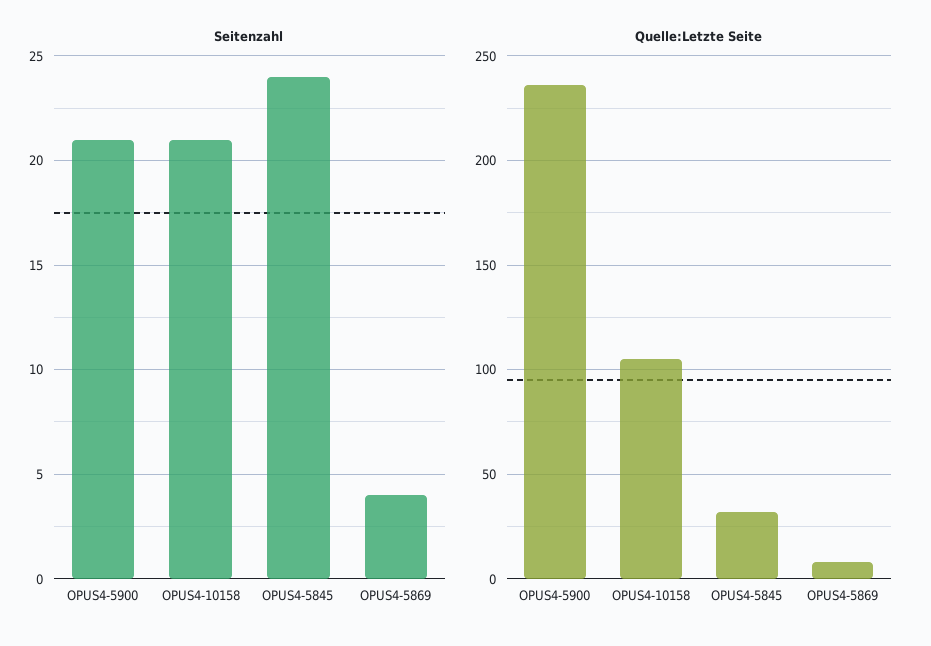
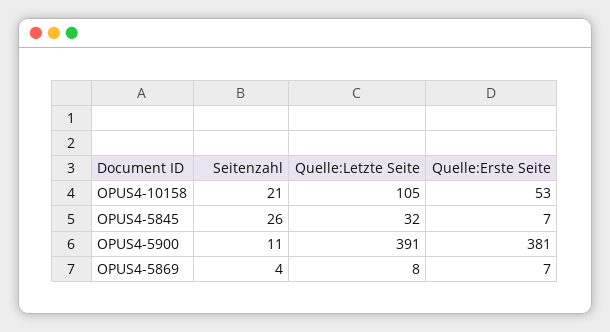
  {
    "Seitenzahl": {
-     "OPUS4-5900": 21,
+     "OPUS4-5900": 11,
      "OPUS4-10158": 21,
-     "OPUS4-5845": 24,
+     "OPUS4-5845": 26,
      "OPUS4-5869": 4
    },
    "Quelle:Letzte Seite": {
-     "OPUS4-5900": 235,
+     "OPUS4-5900": 391,
      "OPUS4-10158": 105,
      "OPUS4-5845": 32,
      "OPUS4-5869": 8
-   }
+   },
+   "Quelle:Erste Seite": {
+     "OPUS4-10158": 53,
+     "OPUS4-5845": 7,
+     "OPUS4-5900": 381,
+     "OPUS4-5869": 7
+   }
  }

